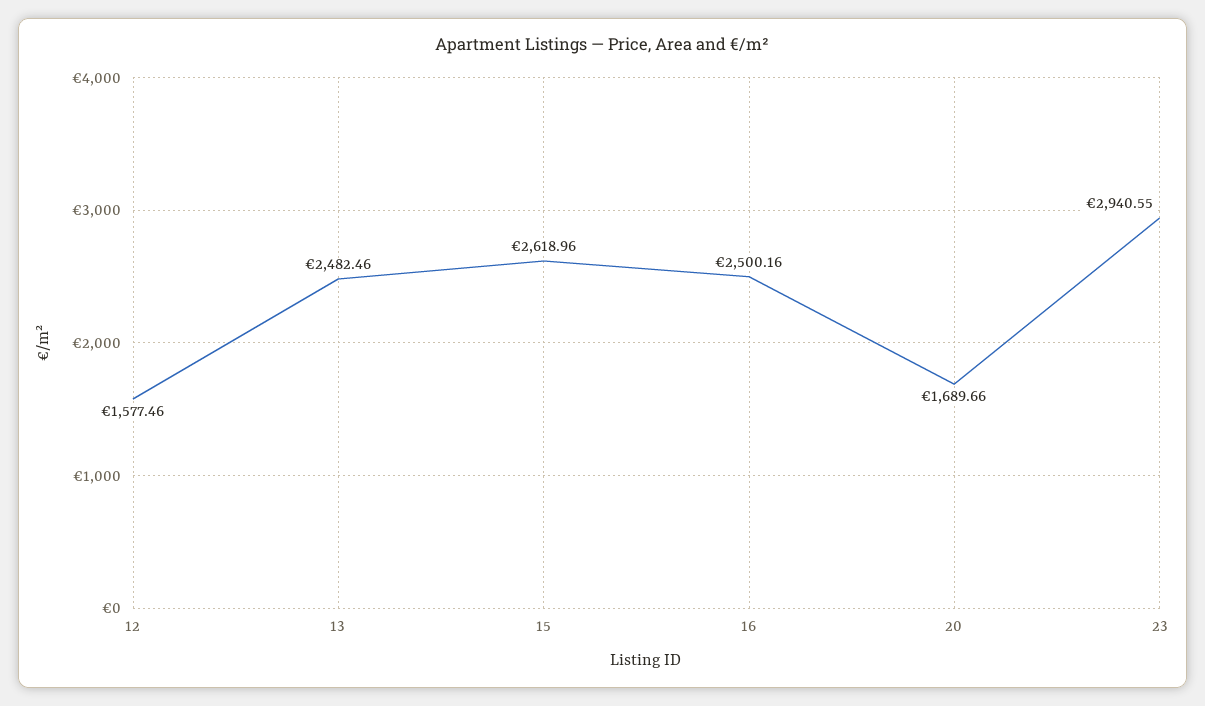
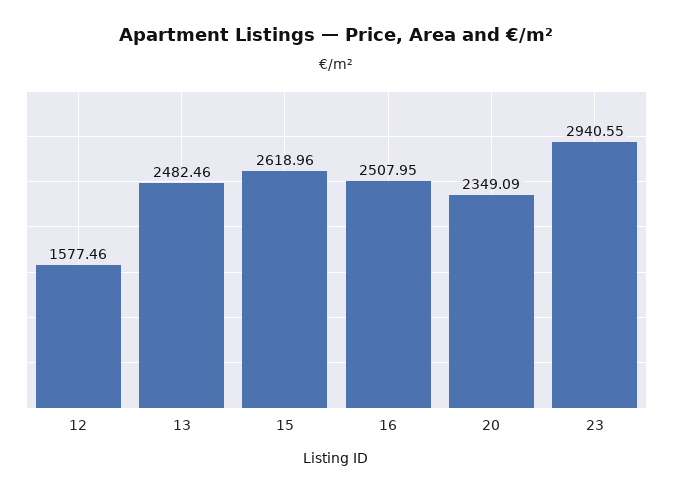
  {
    "12": 1577.46,
    "13": 2482.46,
    "15": 2618.96,
-   "16": 2500.16,
+   "16": 2507.95,
-   "20": 1689.66,
+   "20": 2349.09,
    "23": 2940.55
  }

